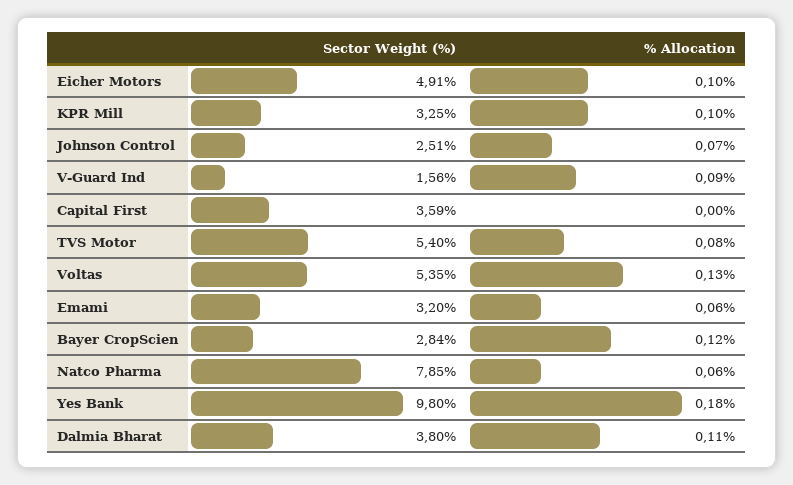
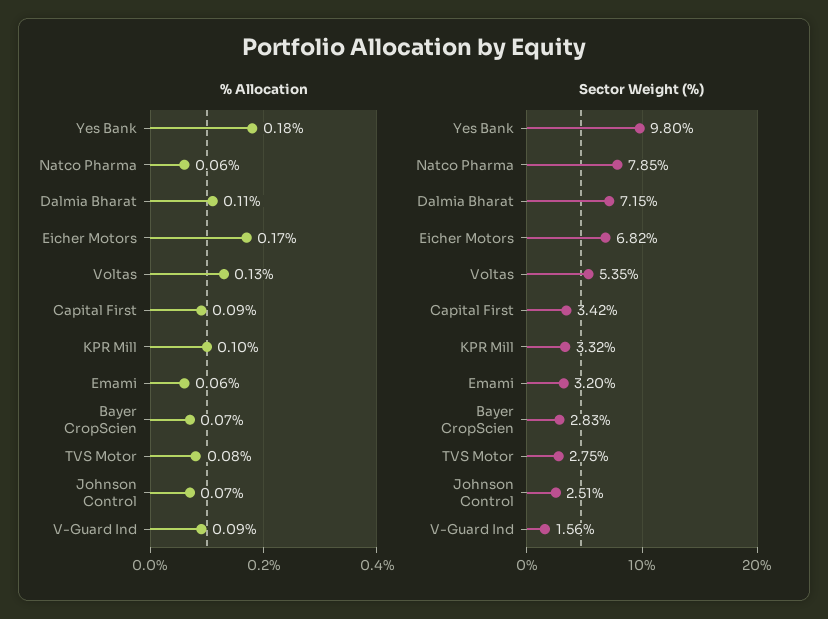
  {
    "Sector Weight (%)": {
-     "Eicher Motors": 4.91,
+     "Eicher Motors": 6.82,
-     "KPR Mill": 3.25,
+     "KPR Mill": 3.32,
      "Johnson Control": 2.51,
      "V-Guard Ind": 1.56,
-     "Capital First": 3.59,
+     "Capital First": 3.42,
-     "TVS Motor": 5.4,
+     "TVS Motor": 2.75,
      "Voltas": 5.35,
      "Emami": 3.2,
-     "Bayer CropScien": 2.84,
+     "Bayer CropScien": 2.83,
      "Natco Pharma": 7.85,
      "Yes Bank": 9.8,
-     "Dalmia Bharat": 3.8
+     "Dalmia Bharat": 7.15
    },
    "% Allocation": {
-     "Eicher Motors": 0.1,
+     "Eicher Motors": 0.17,
      "KPR Mill": 0.1,
      "Johnson Control": 0.07,
      "V-Guard Ind": 0.09,
-     "Capital First": 0,
+     "Capital First": 0.09,
      "TVS Motor": 0.08,
      "Voltas": 0.13,
      "Emami": 0.06,
-     "Bayer CropScien": 0.12,
+     "Bayer CropScien": 0.07,
      "Natco Pharma": 0.06,
      "Yes Bank": 0.18,
      "Dalmia Bharat": 0.11
    }
  }

